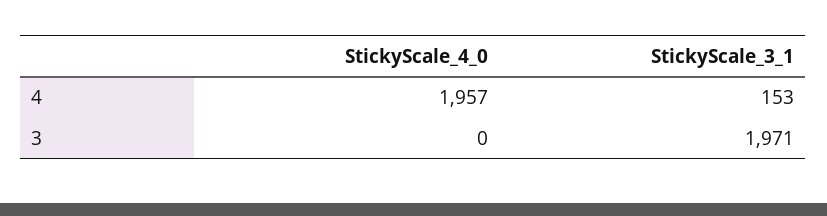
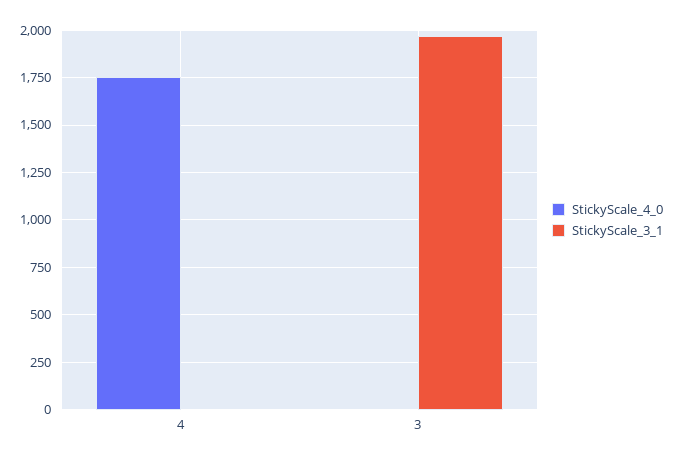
  {
    "StickyScale_4_0": {
-     "4": 1957,
+     "4": 1750,
      "3": 0
    },
    "StickyScale_3_1": {
-     "4": 153,
+     "4": 0,
      "3": 1971
    }
  }

